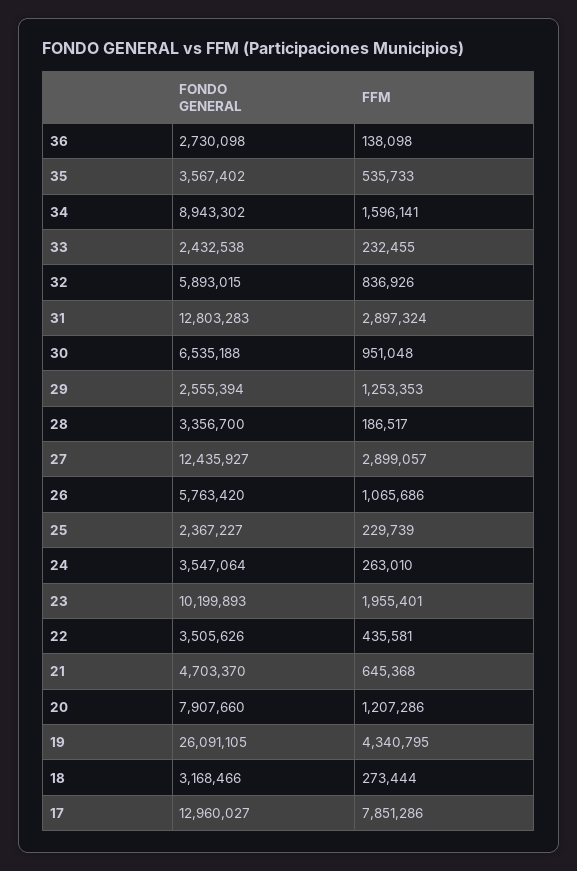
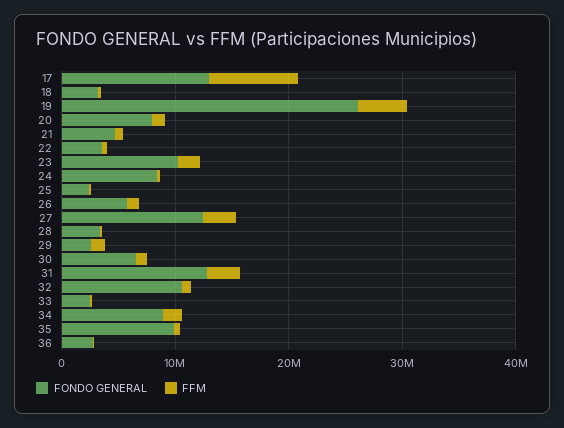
  {
    "FONDO GENERAL": {
      "36": 2730098,
-     "35": 3567402,
+     "35": 10000000,
      "34": 8943302,
      "33": 2432538,
-     "32": 5893015,
+     "32": 10000000,
      "31": 12803283,
      "30": 6535188,
      "29": 2555394,
      "28": 3356700,
      "27": 12435927,
      "26": 5763420,
      "25": 2367227,
-     "24": 3547064,
+     "24": 8000000,
      "23": 10199893,
      "22": 3505626,
      "21": 4703370,
      "20": 7907660,
      "19": 26091105,
      "18": 3168466,
      "17": 12960027
    },
    "FFM": {
      "36": 138098,
      "35": 535733,
      "34": 1596141,
      "33": 232455,
      "32": 836926,
      "31": 2897324,
      "30": 951048,
      "29": 1253353,
      "28": 186517,
      "27": 2899057,
      "26": 1065686,
      "25": 229739,
      "24": 263010,
      "23": 1955401,
      "22": 435581,
      "21": 645368,
      "20": 1207286,
      "19": 4340795,
      "18": 273444,
      "17": 7851286
    }
  }

